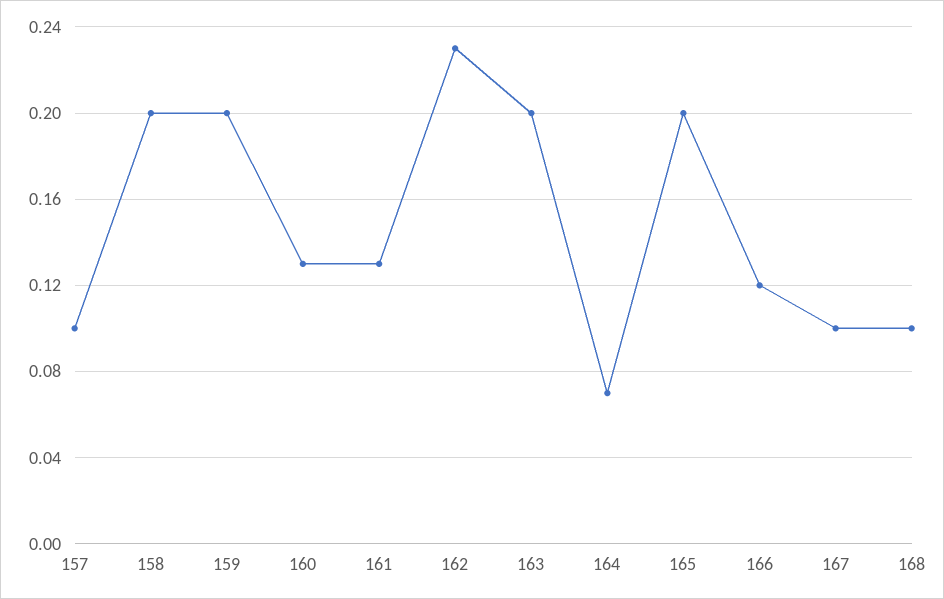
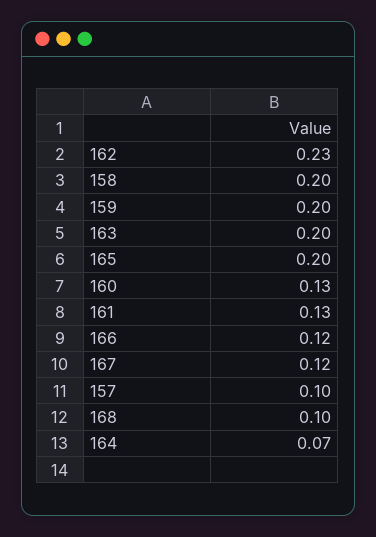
  {
    "157": 0.1,
    "158": 0.2,
    "159": 0.2,
    "160": 0.13,
    "161": 0.13,
    "162": 0.23,
    "163": 0.2,
    "164": 0.07,
    "165": 0.2,
    "166": 0.12,
-   "167": 0.1,
+   "167": 0.12,
    "168": 0.1
  }

